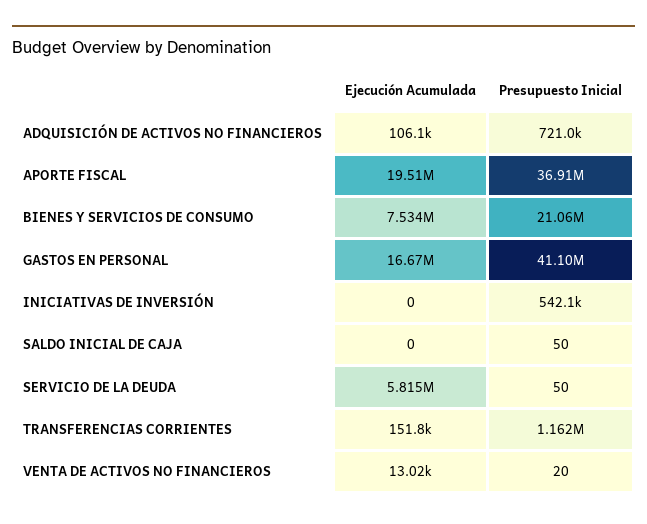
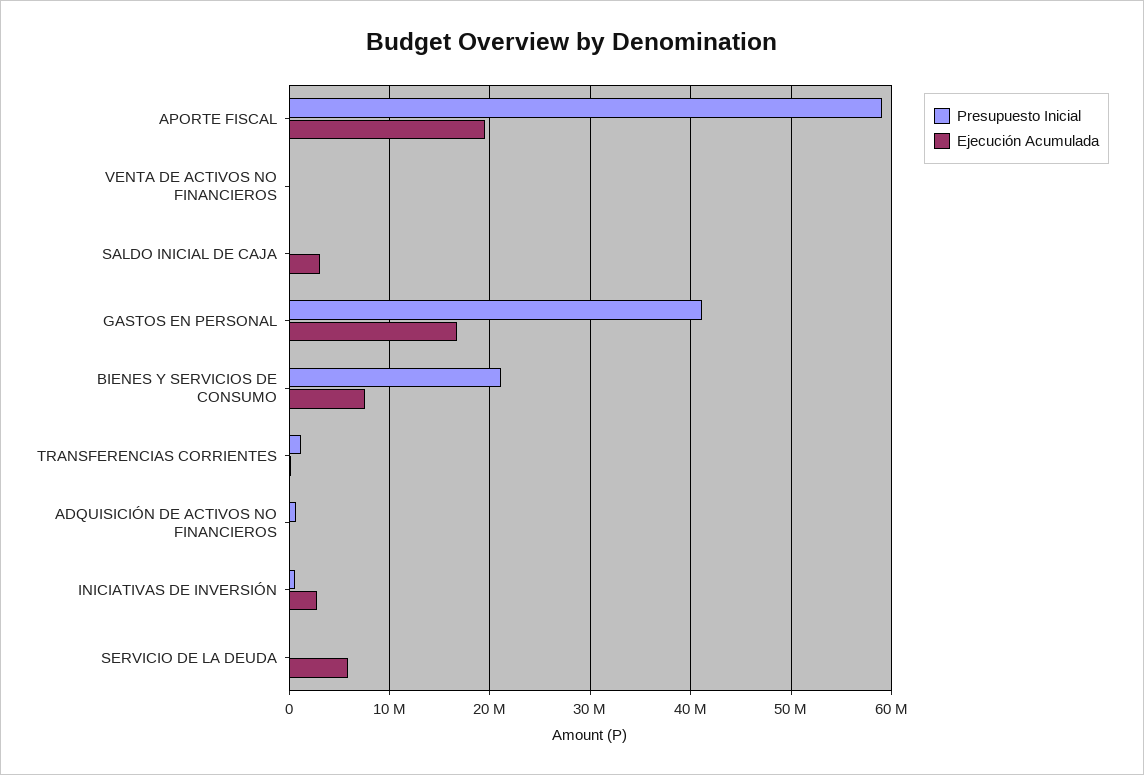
  {
    "Ejecución Acumulada": {
      "ADQUISICIÓN DE ACTIVOS NO FINANCIEROS": 106100,
      "APORTE FISCAL": 19510000,
      "BIENES Y SERVICIOS DE CONSUMO": 7534000,
      "GASTOS EN PERSONAL": 16670000,
-     "INICIATIVAS DE INVERSIÓN": 0,
+     "INICIATIVAS DE INVERSIÓN": 3000000,
-     "SALDO INICIAL DE CAJA": 0,
+     "SALDO INICIAL DE CAJA": 3000000,
      "SERVICIO DE LA DEUDA": 5815000,
      "TRANSFERENCIAS CORRIENTES": 151800,
      "VENTA DE ACTIVOS NO FINANCIEROS": 13020
    },
    "Presupuesto Inicial": {
      "ADQUISICIÓN DE ACTIVOS NO FINANCIEROS": 721000,
-     "APORTE FISCAL": 36910000,
+     "APORTE FISCAL": 59000000,
      "BIENES Y SERVICIOS DE CONSUMO": 21060000,
      "GASTOS EN PERSONAL": 41100000,
      "INICIATIVAS DE INVERSIÓN": 542100,
      "SALDO INICIAL DE CAJA": 50,
      "SERVICIO DE LA DEUDA": 50,
      "TRANSFERENCIAS CORRIENTES": 1162000,
      "VENTA DE ACTIVOS NO FINANCIEROS": 20
    }
  }

